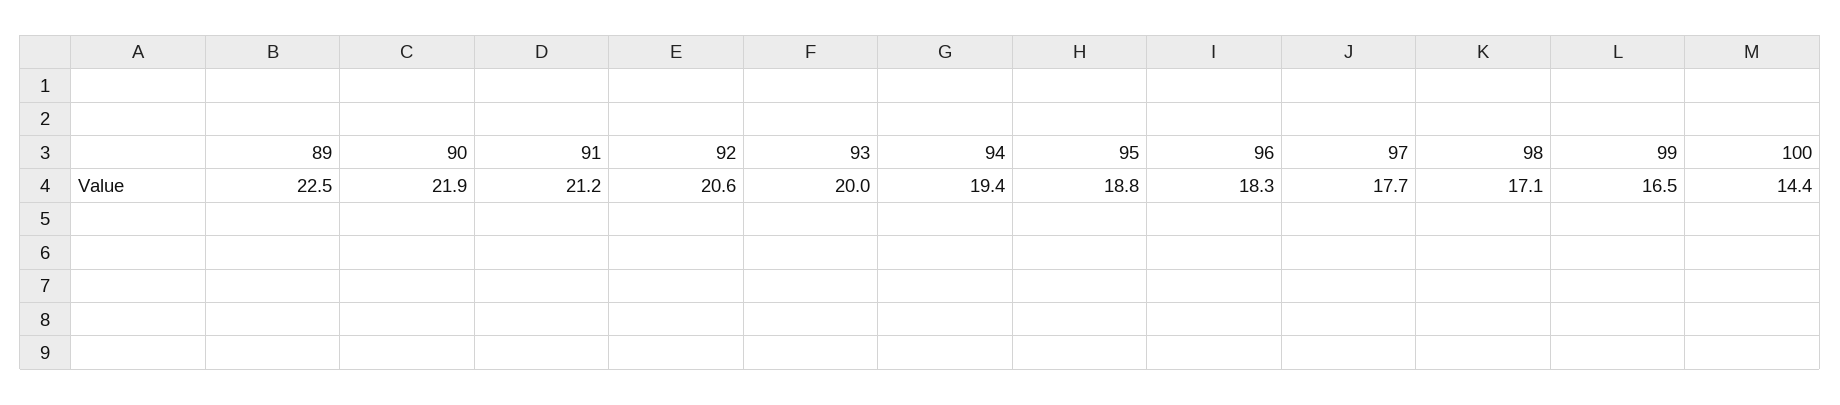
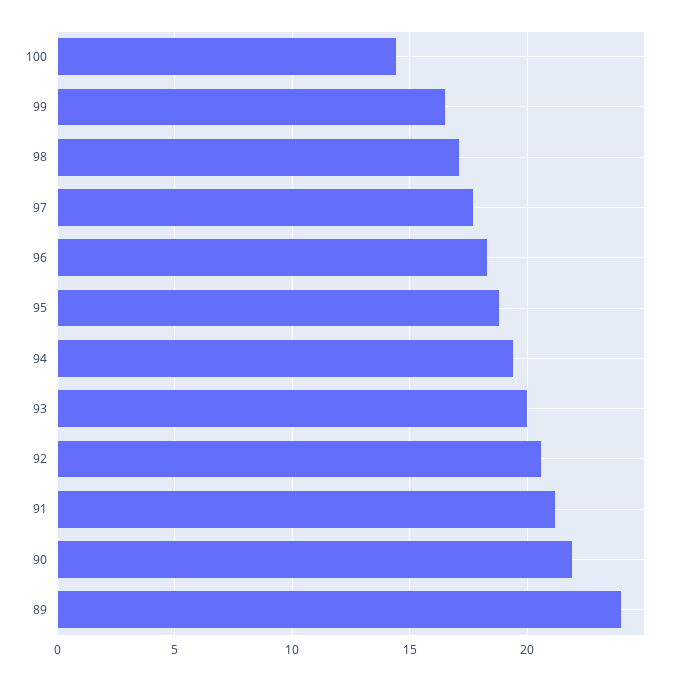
  {
-   "89": 22.5,
+   "89": 24,
    "90": 21.9,
    "91": 21.2,
    "92": 20.6,
    "93": 20,
    "94": 19.4,
    "95": 18.8,
    "96": 18.3,
    "97": 17.7,
    "98": 17.1,
    "99": 16.5,
    "100": 14.4
  }

